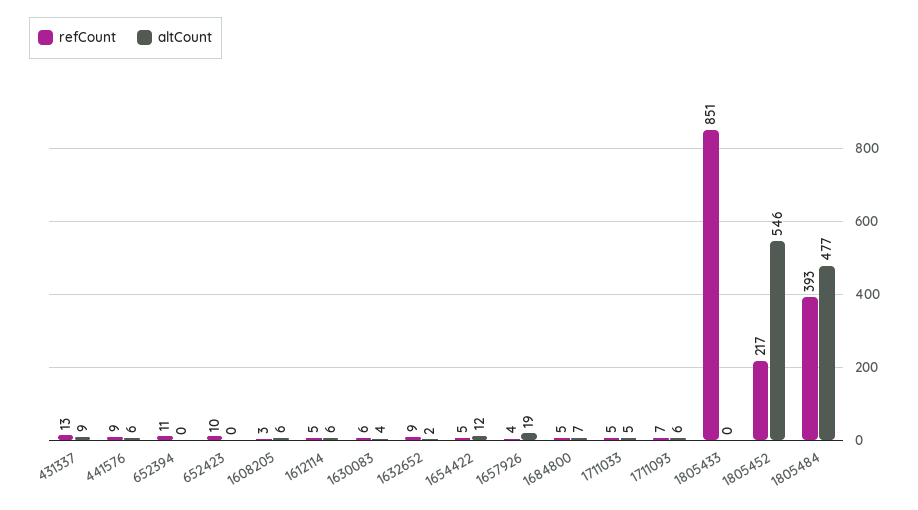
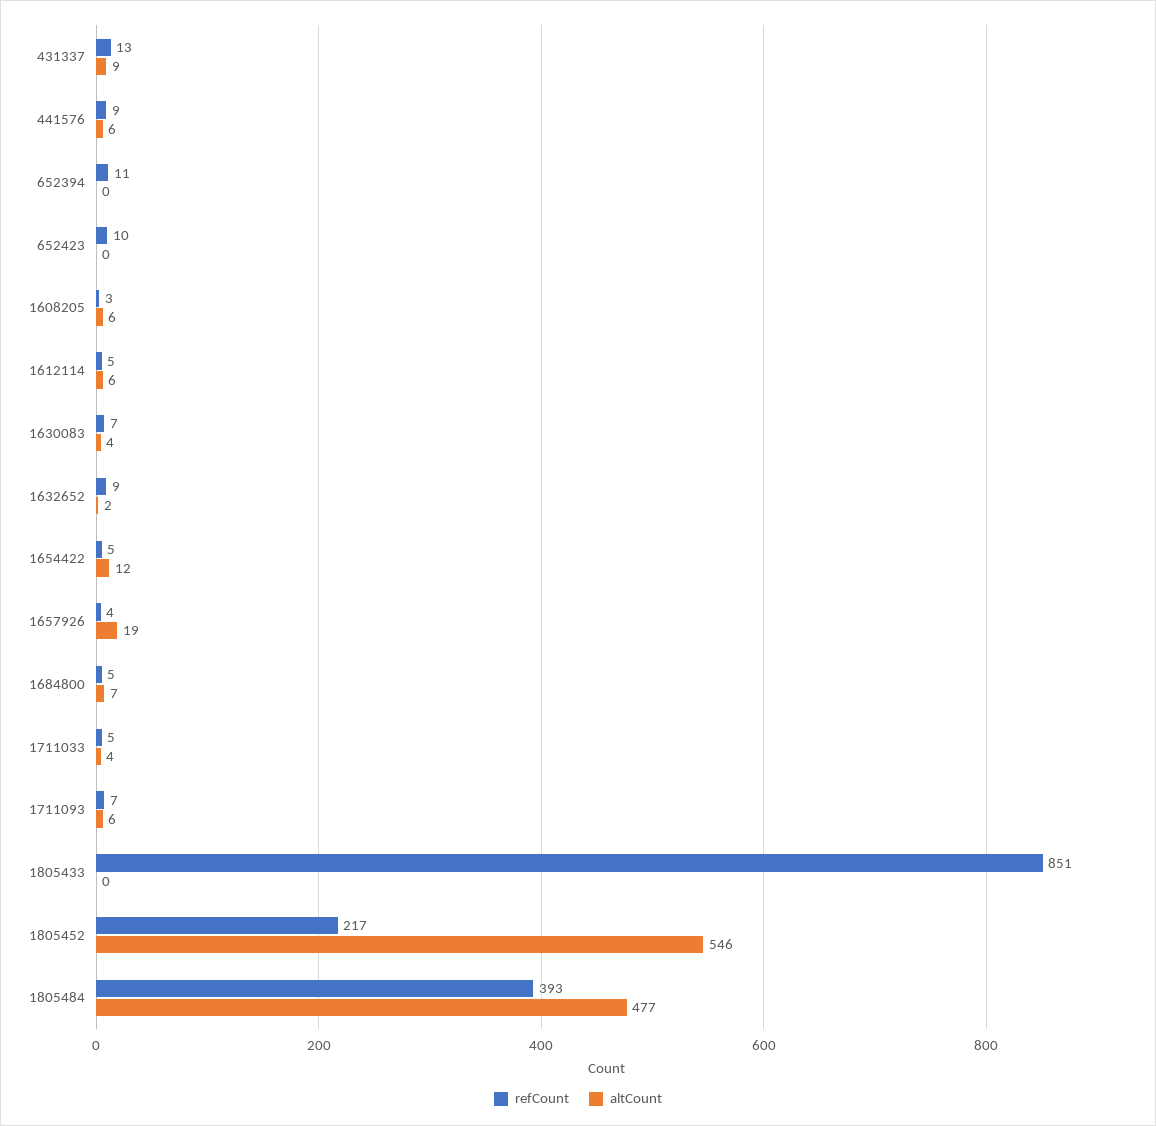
  {
    "refCount": {
      "431337": 13,
      "441576": 9,
      "652394": 11,
      "652423": 10,
      "1608205": 3,
      "1612114": 5,
-     "1630083": 6,
+     "1630083": 7,
      "1632652": 9,
      "1654422": 5,
      "1657926": 4,
      "1684800": 5,
      "1711033": 5,
      "1711093": 7,
      "1805433": 851,
      "1805452": 217,
      "1805484": 393
    },
    "altCount": {
      "431337": 9,
      "441576": 6,
      "652394": 0,
      "652423": 0,
      "1608205": 6,
      "1612114": 6,
      "1630083": 4,
      "1632652": 2,
      "1654422": 12,
      "1657926": 19,
      "1684800": 7,
-     "1711033": 5,
+     "1711033": 4,
      "1711093": 6,
      "1805433": 0,
      "1805452": 546,
      "1805484": 477
    }
  }

